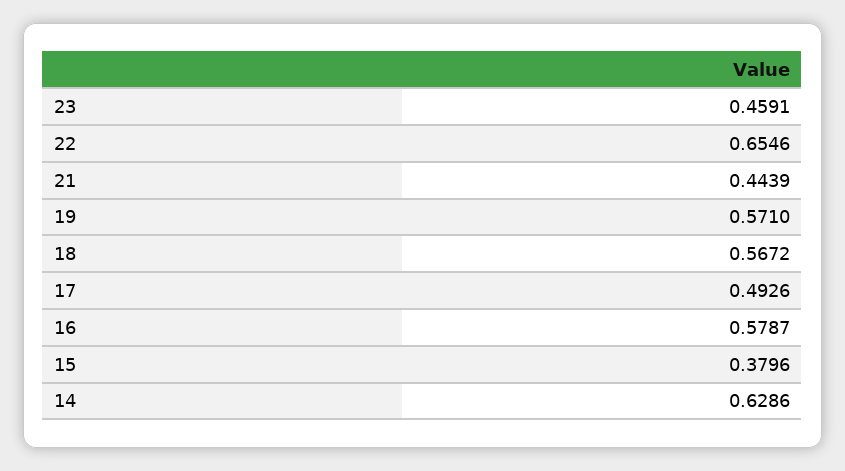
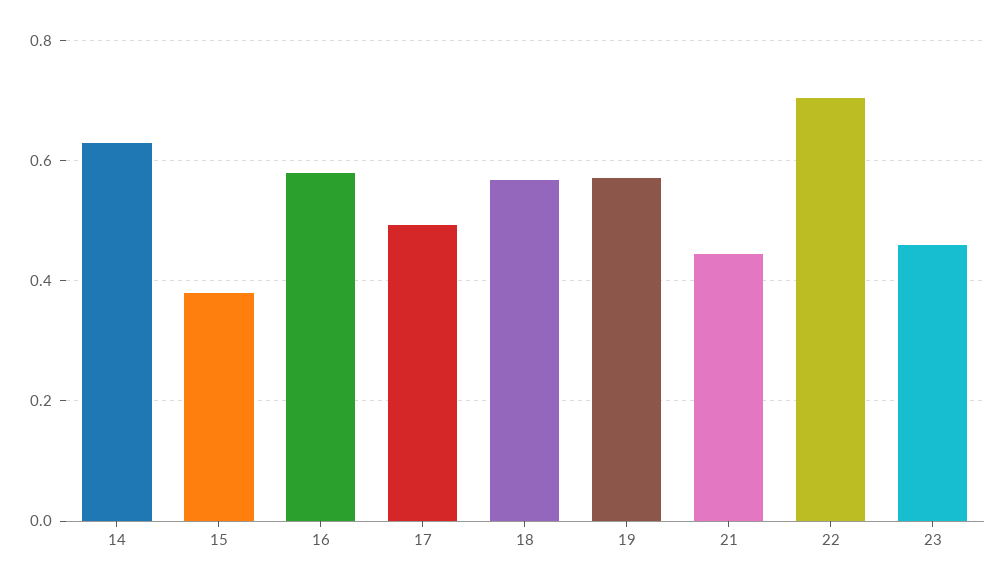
  {
    "23": 0.4591,
-   "22": 0.6546,
+   "22": 0.7,
    "21": 0.4439,
    "19": 0.571,
    "18": 0.5672,
    "17": 0.4926,
    "16": 0.5787,
    "15": 0.3796,
    "14": 0.6286
  }

